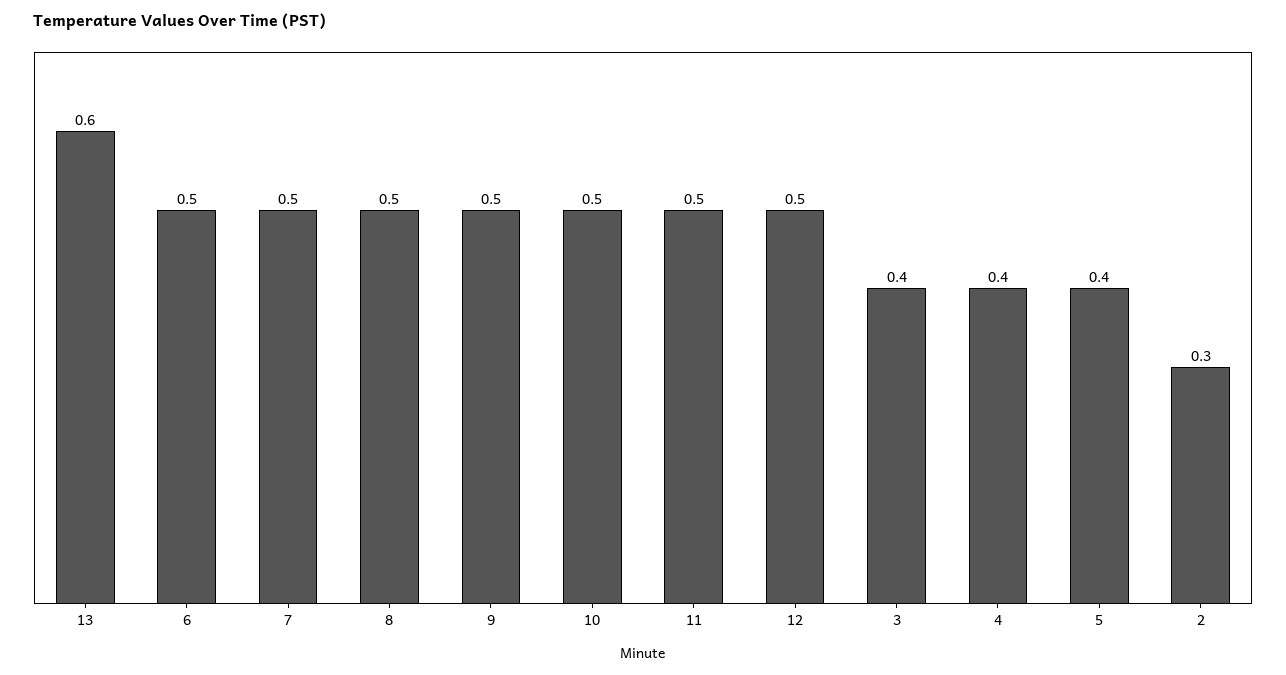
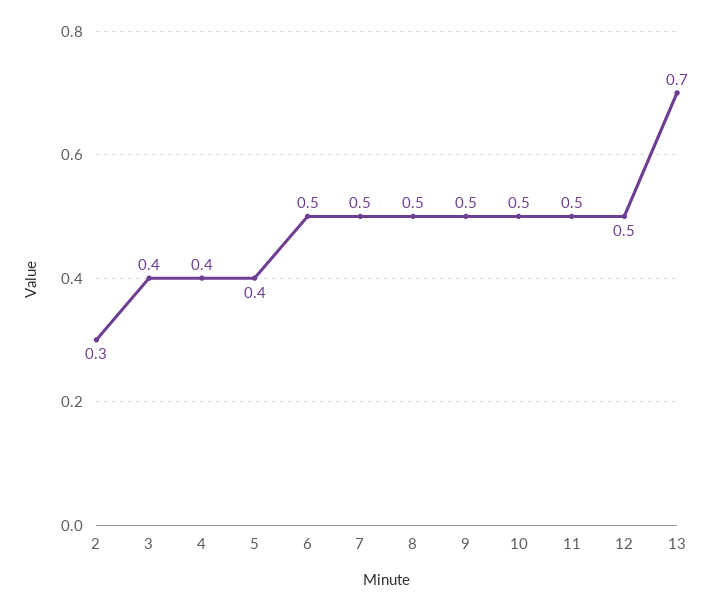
  {
-   "13": 0.6,
+   "13": 0.7,
    "6": 0.5,
    "7": 0.5,
    "8": 0.5,
    "9": 0.5,
    "10": 0.5,
    "11": 0.5,
    "12": 0.5,
    "3": 0.4,
    "4": 0.4,
    "5": 0.4,
    "2": 0.3
  }

